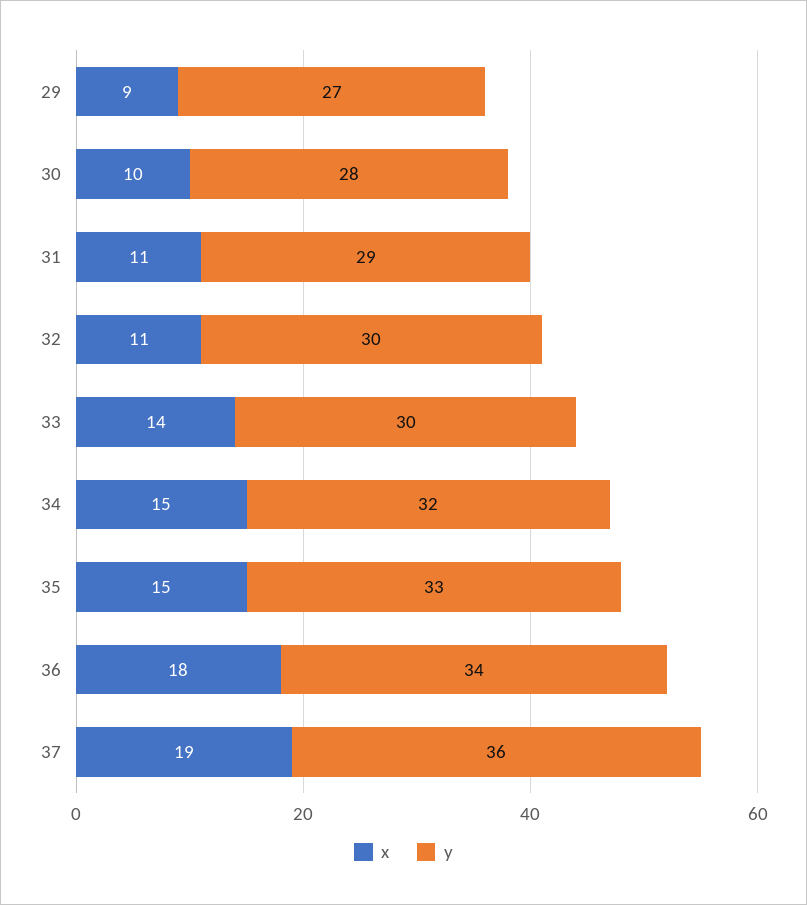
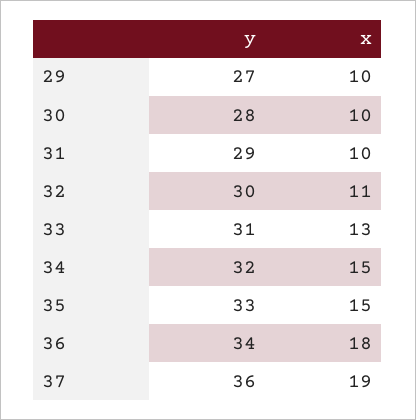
  {
    "x": {
-     "29": 9,
+     "29": 10,
      "30": 10,
-     "31": 11,
+     "31": 10,
      "32": 11,
-     "33": 14,
+     "33": 13,
      "34": 15,
      "35": 15,
      "36": 18,
      "37": 19
    },
    "y": {
      "29": 27,
      "30": 28,
      "31": 29,
      "32": 30,
-     "33": 30,
+     "33": 31,
      "34": 32,
      "35": 33,
      "36": 34,
      "37": 36
    }
  }

